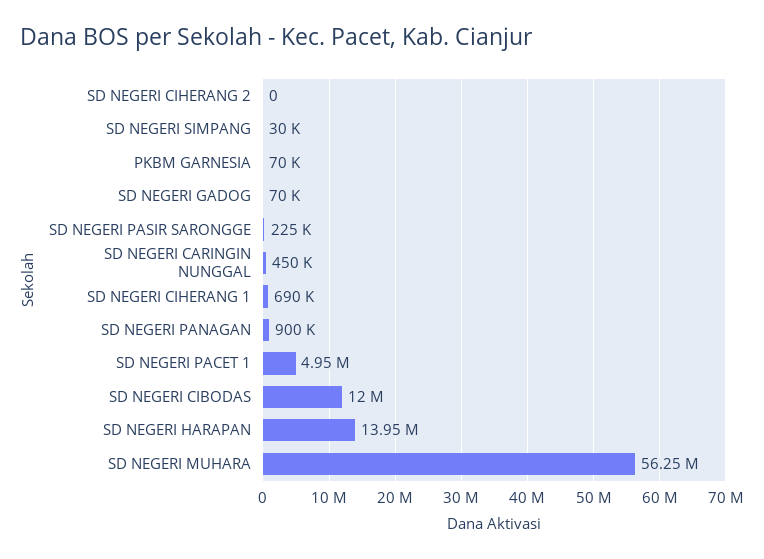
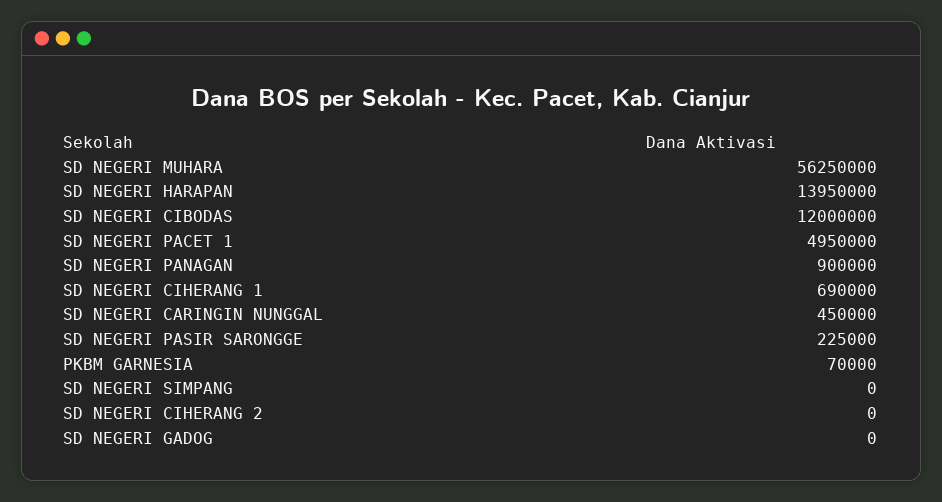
  {
    "SD NEGERI CIHERANG 2": 0,
-   "SD NEGERI SIMPANG": 30000,
+   "SD NEGERI SIMPANG": 0,
    "PKBM GARNESIA": 70000,
-   "SD NEGERI GADOG": 70000,
+   "SD NEGERI GADOG": 0,
    "SD NEGERI PASIR SARONGGE": 225000,
    "SD NEGERI CARINGIN NUNGGAL": 450000,
    "SD NEGERI CIHERANG 1": 690000,
    "SD NEGERI PANAGAN": 900000,
    "SD NEGERI PACET 1": 4950000,
    "SD NEGERI CIBODAS": 12000000,
    "SD NEGERI HARAPAN": 13950000,
    "SD NEGERI MUHARA": 56250000
  }

